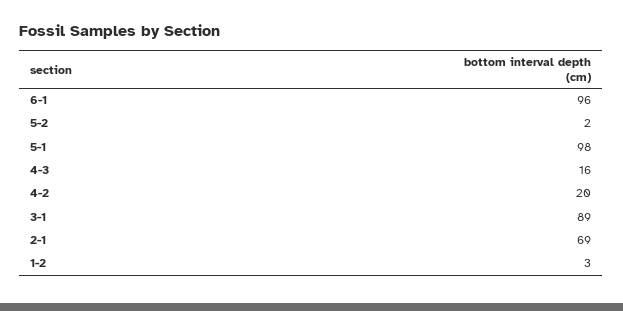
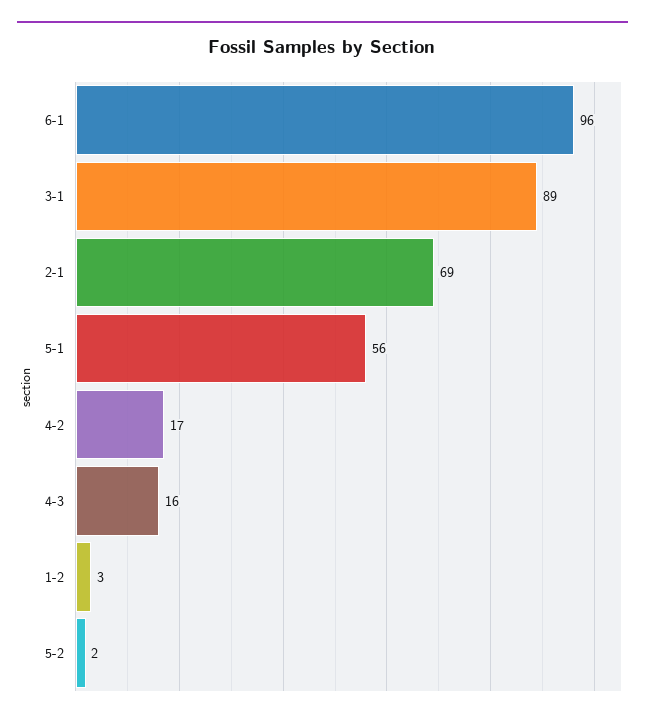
  {
    "6-1": 96,
    "5-2": 2,
-   "5-1": 98,
+   "5-1": 56,
    "4-3": 16,
-   "4-2": 20,
+   "4-2": 17,
    "3-1": 89,
    "2-1": 69,
    "1-2": 3
  }

